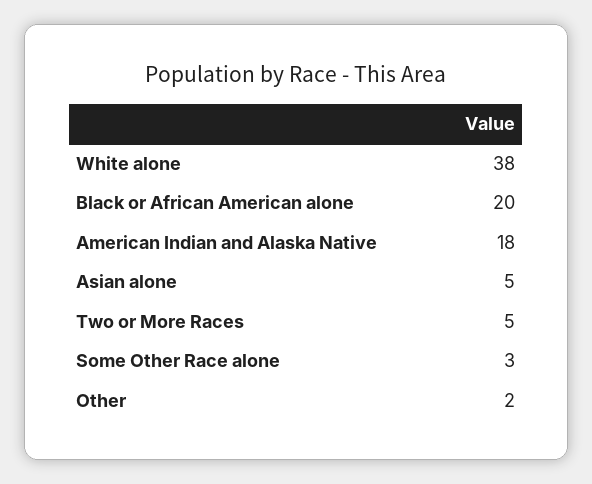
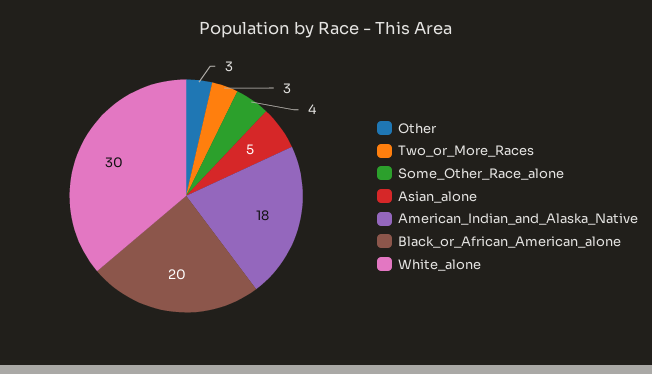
  {
-   "White alone": 38,
+   "White alone": 30,
    "Black or African American alone": 20,
    "American Indian and Alaska Native": 18,
    "Asian alone": 5,
-   "Two or More Races": 5,
+   "Two or More Races": 3,
-   "Some Other Race alone": 3,
+   "Some Other Race alone": 4,
-   "Other": 2
+   "Other": 3
  }

